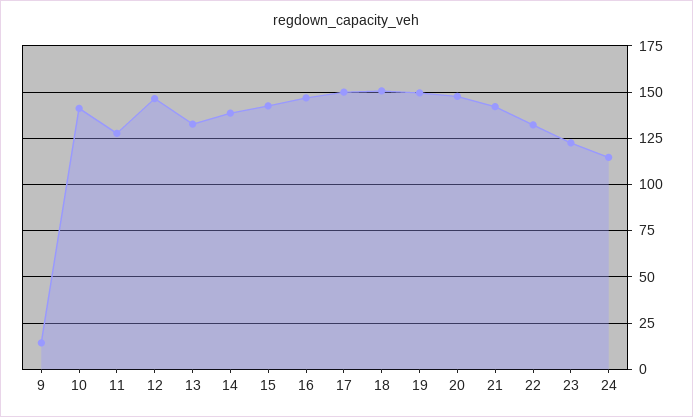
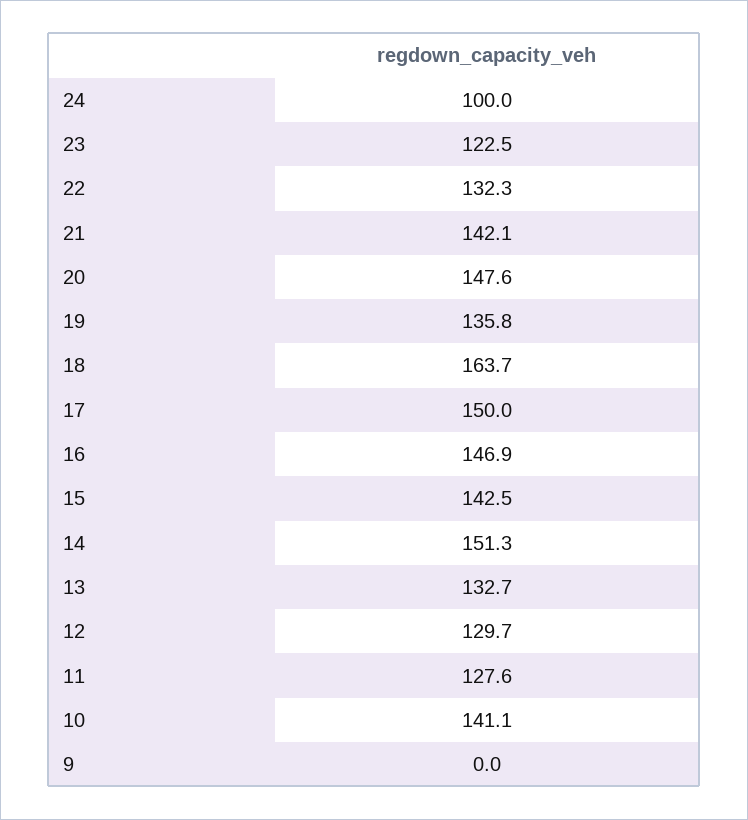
  {
-   "9": 15,
+   "9": 0,
    "10": 141.1,
    "11": 127.6,
-   "12": 145,
+   "12": 129.7,
    "13": 132.7,
-   "14": 140,
+   "14": 151.3,
    "15": 142.5,
    "16": 146.9,
    "17": 150,
-   "18": 150,
+   "18": 163.7,
-   "19": 150,
+   "19": 135.8,
    "20": 147.6,
    "21": 142.1,
    "22": 132.3,
    "23": 122.5,
-   "24": 115
+   "24": 100
  }

